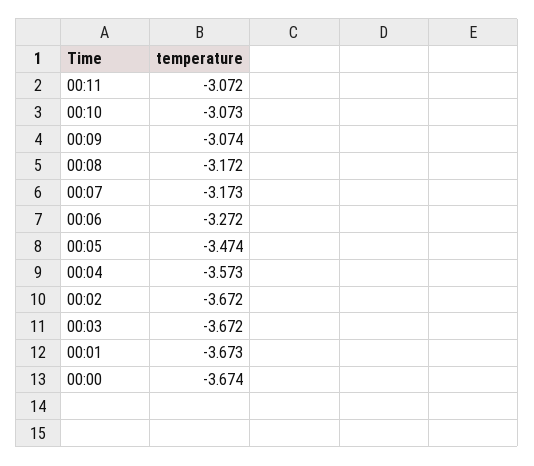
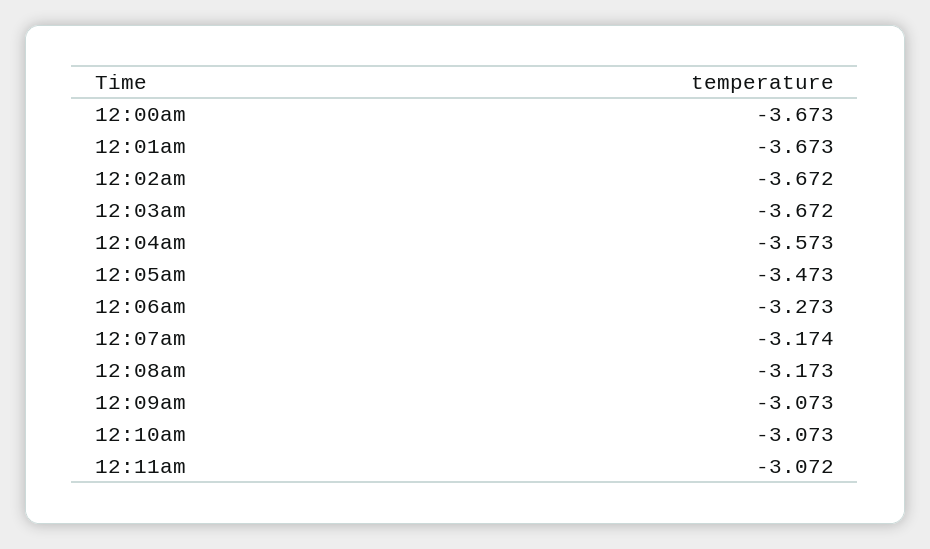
  {
    "00:11": -3.072,
    "00:10": -3.073,
-   "00:09": -3.074,
+   "00:09": -3.073,
-   "00:08": -3.172,
+   "00:08": -3.173,
-   "00:07": -3.173,
+   "00:07": -3.174,
-   "00:06": -3.272,
+   "00:06": -3.273,
-   "00:05": -3.474,
+   "00:05": -3.473,
    "00:04": -3.573,
    "00:02": -3.672,
    "00:03": -3.672,
    "00:01": -3.673,
-   "00:00": -3.674
+   "00:00": -3.673
  }

